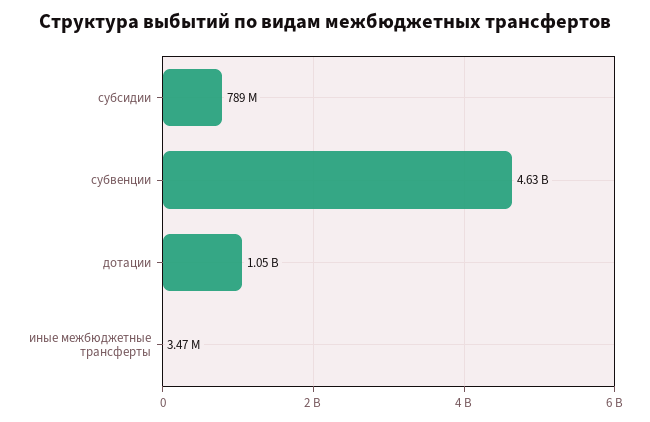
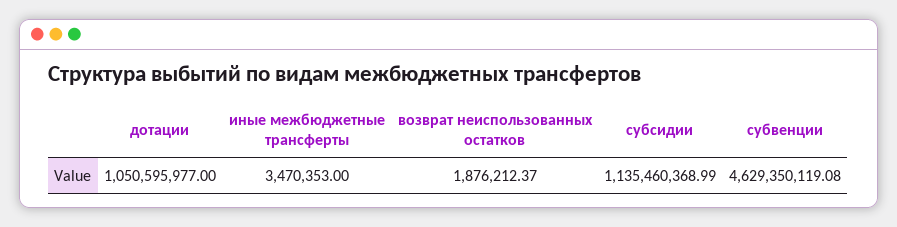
  {
-   "субсидии": 789000000,
+   "субсидии": 1135460368.99,
    "субвенции": 4629350119.08,
    "дотации": 1050595977,
-   "иные межбюджетные трансферты": 3470353
+   "иные межбюджетные трансферты": 3470353,
+   "возврат неиспользованных остатков": 1876212.37
  }

